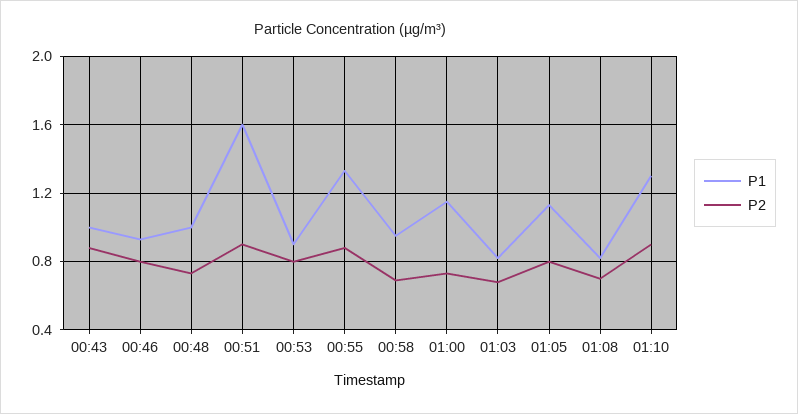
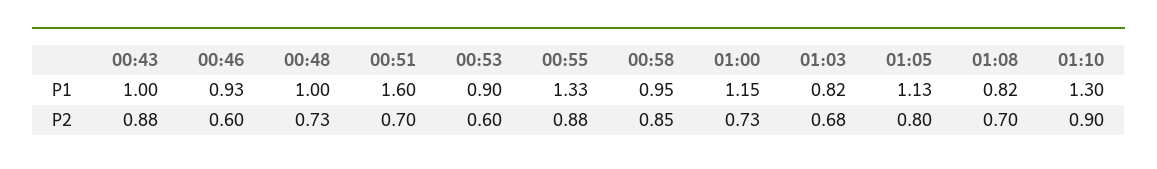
  {
    "P1": {
      "00:43": 1,
      "00:46": 0.93,
      "00:48": 1,
      "00:51": 1.6,
      "00:53": 0.9,
      "00:55": 1.33,
      "00:58": 0.95,
      "01:00": 1.15,
      "01:03": 0.82,
      "01:05": 1.13,
      "01:08": 0.82,
      "01:10": 1.3
    },
    "P2": {
      "00:43": 0.88,
-     "00:46": 0.8,
+     "00:46": 0.6,
      "00:48": 0.73,
-     "00:51": 0.9,
+     "00:51": 0.7,
-     "00:53": 0.8,
+     "00:53": 0.6,
      "00:55": 0.88,
-     "00:58": 0.7,
+     "00:58": 0.85,
      "01:00": 0.73,
      "01:03": 0.68,
      "01:05": 0.8,
      "01:08": 0.7,
      "01:10": 0.9
    }
  }

